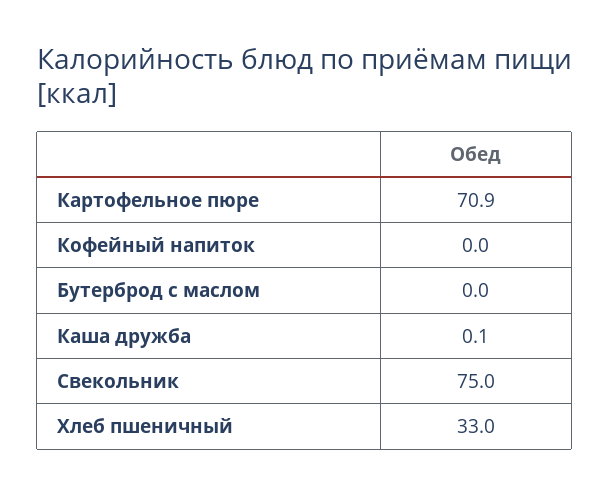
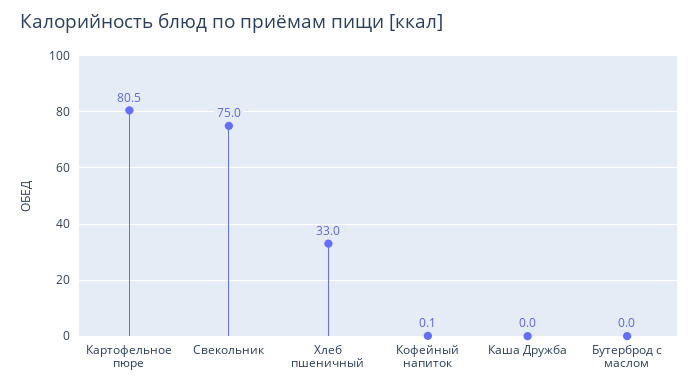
  {
-   "Картофельное пюре": 70.9,
+   "Картофельное пюре": 80.5,
-   "Кофейный напиток": 0,
+   "Кофейный напиток": 0.1,
    "Бутерброд с маслом": 0,
-   "Каша дружба": 0.1,
+   "Каша дружба": 0,
    "Свекольник": 75,
    "Хлеб пшеничный": 33
  }

